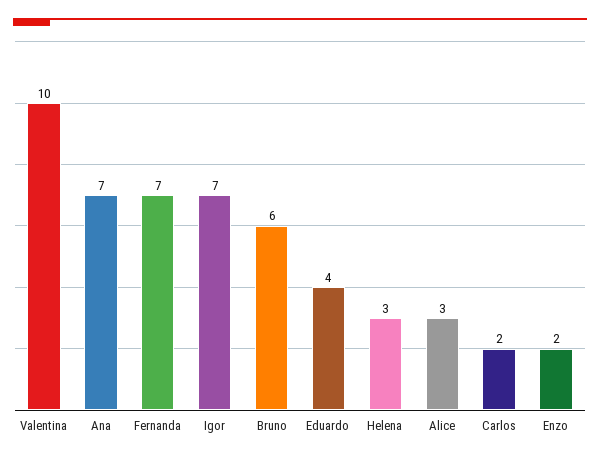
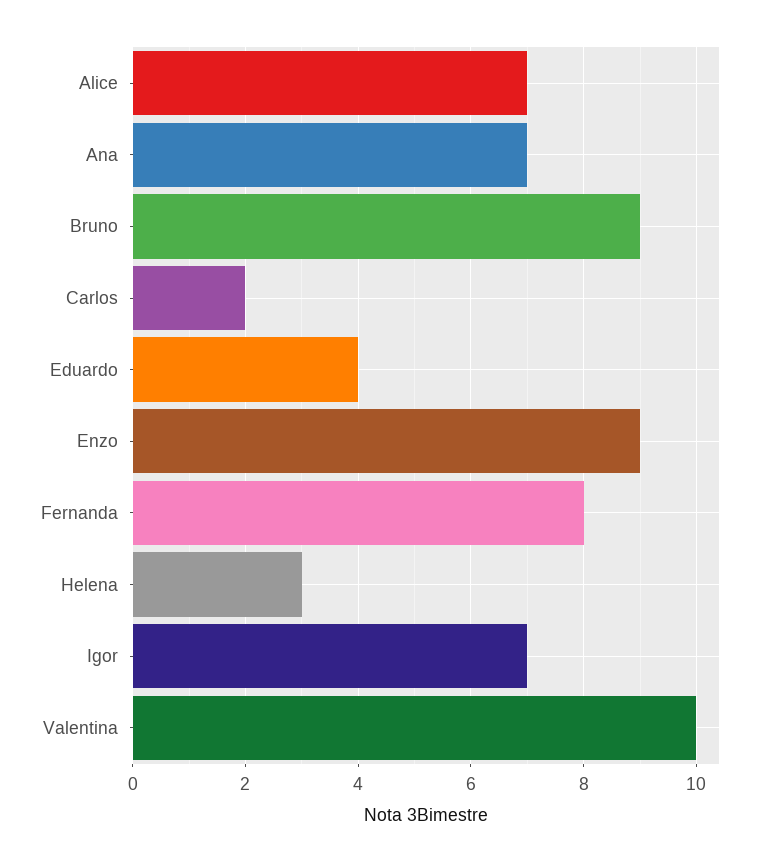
  {
    "Valentina": 10,
    "Ana": 7,
-   "Fernanda": 7,
+   "Fernanda": 8,
    "Igor": 7,
-   "Bruno": 6,
+   "Bruno": 9,
    "Eduardo": 4,
    "Helena": 3,
-   "Alice": 3,
+   "Alice": 7,
    "Carlos": 2,
-   "Enzo": 2
+   "Enzo": 9
  }

